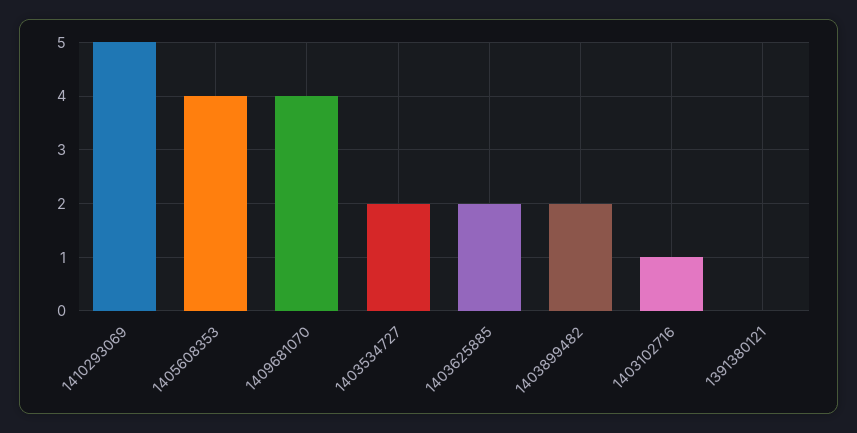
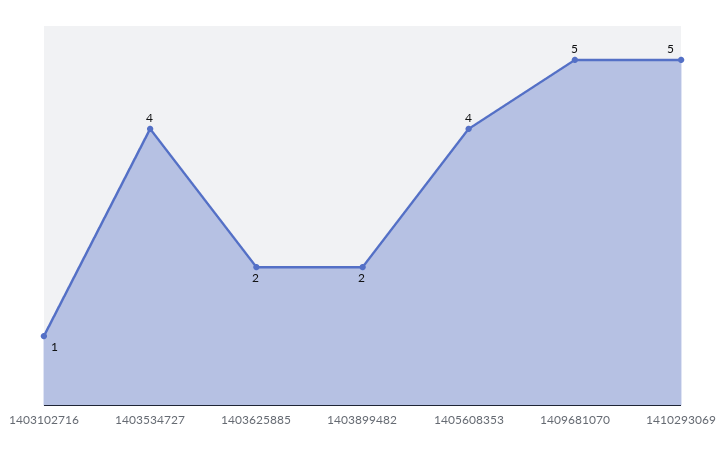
  {
    "1410293069": 5,
    "1405608353": 4,
-   "1409681070": 4,
+   "1409681070": 5,
-   "1403534727": 2,
+   "1403534727": 4,
    "1403625885": 2,
    "1403899482": 2,
-   "1403102716": 1,
+   "1403102716": 1
-   "1391380121": 0
  }

